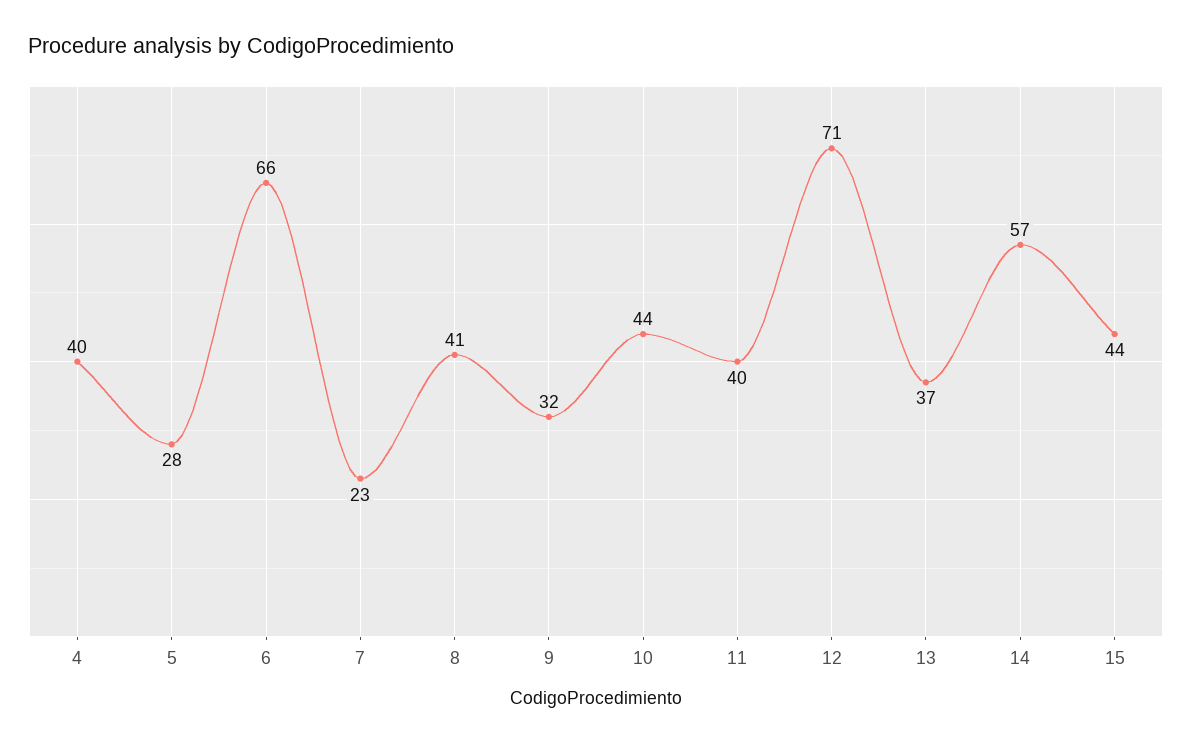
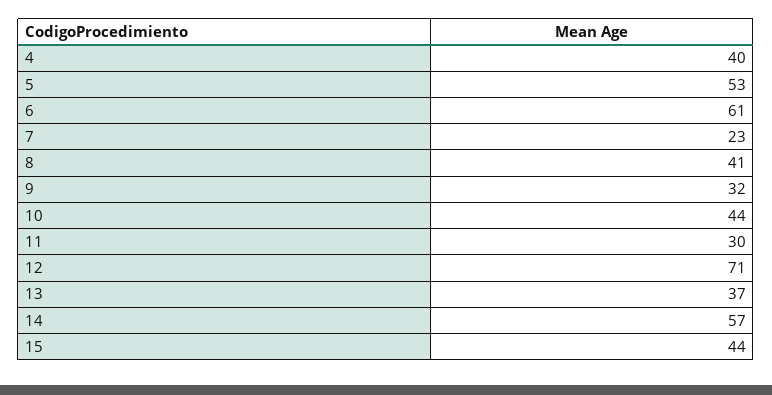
  {
    "4": 40,
-   "5": 28,
+   "5": 53,
-   "6": 66,
+   "6": 61,
    "7": 23,
    "8": 41,
    "9": 32,
    "10": 44,
-   "11": 40,
+   "11": 30,
    "12": 71,
    "13": 37,
    "14": 57,
    "15": 44
  }

